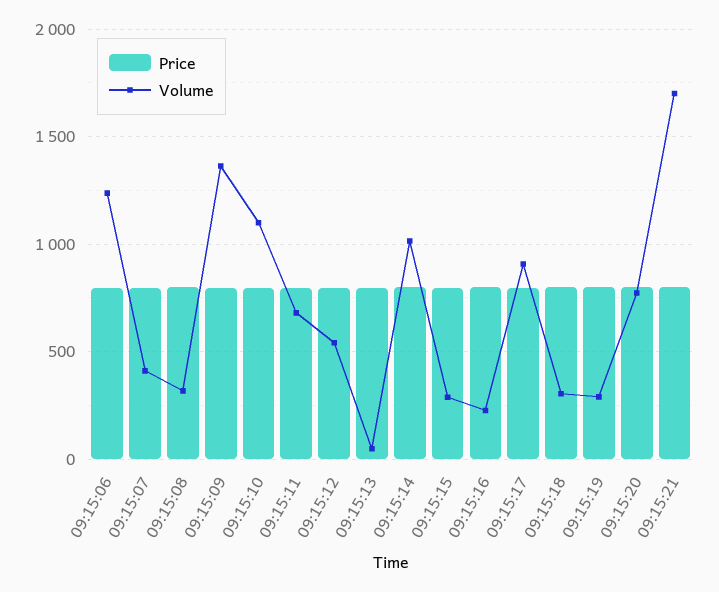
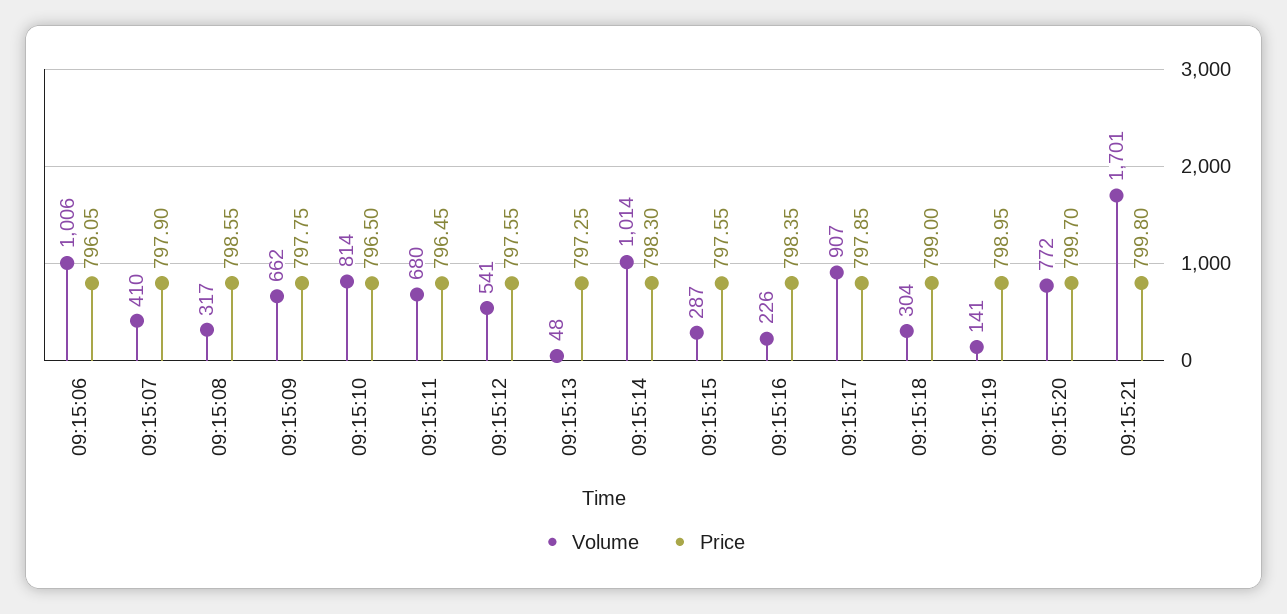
  {
    "Price": {
      "09:15:06": 796.05,
      "09:15:07": 797.9,
      "09:15:08": 798.55,
      "09:15:09": 797.75,
      "09:15:10": 796.5,
      "09:15:11": 796.45,
      "09:15:12": 797.55,
      "09:15:13": 797.25,
      "09:15:14": 798.3,
      "09:15:15": 797.55,
      "09:15:16": 798.35,
      "09:15:17": 797.85,
      "09:15:18": 799,
      "09:15:19": 798.95,
      "09:15:20": 799.7,
      "09:15:21": 799.8
    },
    "Volume": {
-     "09:15:06": 1250,
+     "09:15:06": 1006,
      "09:15:07": 410,
      "09:15:08": 317,
-     "09:15:09": 1350,
+     "09:15:09": 662,
-     "09:15:10": 1100,
+     "09:15:10": 814,
      "09:15:11": 680,
      "09:15:12": 541,
      "09:15:13": 48,
      "09:15:14": 1014,
      "09:15:15": 287,
      "09:15:16": 226,
      "09:15:17": 907,
      "09:15:18": 304,
-     "09:15:19": 300,
+     "09:15:19": 141,
      "09:15:20": 772,
      "09:15:21": 1701
    }
  }

